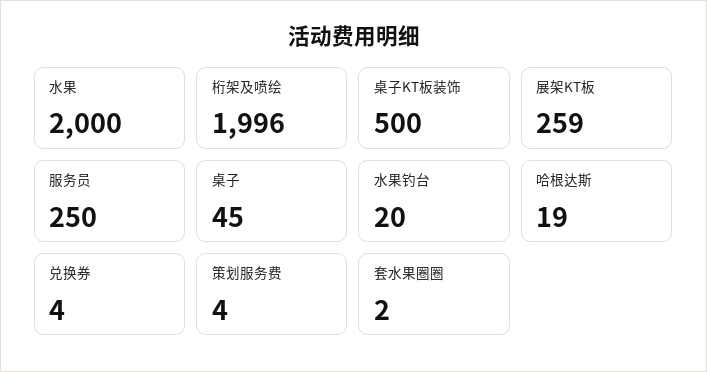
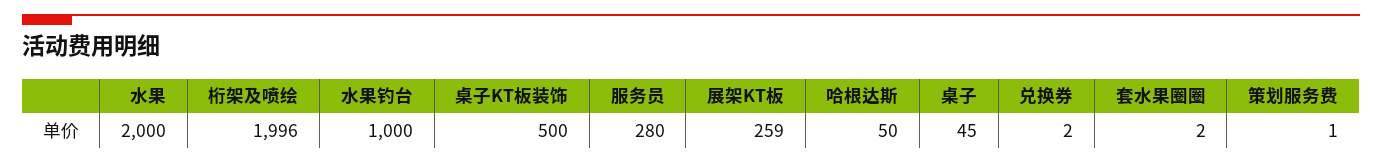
  {
    "水果": 2000,
    "桁架及喷绘": 1996,
    "桌子KT板装饰": 500,
    "展架KT板": 259,
-   "服务员": 250,
+   "服务员": 280,
    "桌子": 45,
-   "水果钓台": 20,
+   "水果钓台": 1000,
-   "哈根达斯": 19,
+   "哈根达斯": 50,
-   "兑换券": 4,
+   "兑换券": 2,
-   "策划服务费": 4,
+   "策划服务费": 1,
    "套水果圈圈": 2
  }

